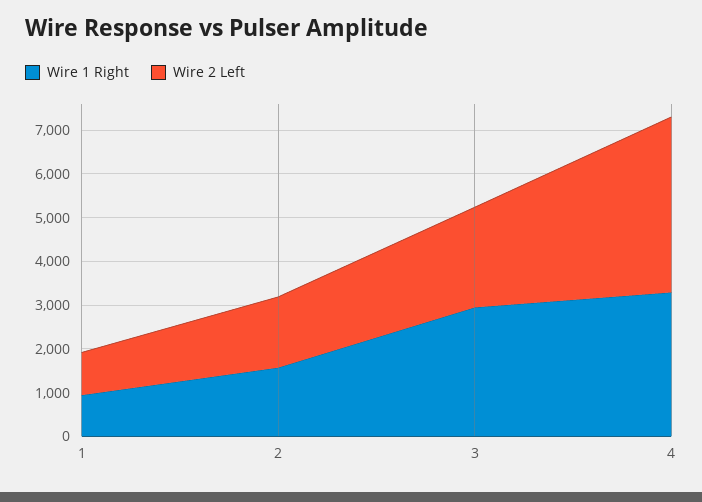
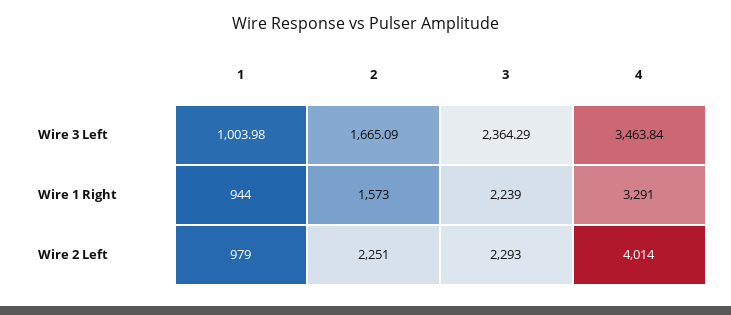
  {
    "Wire 1 Right": {
      "1": 944,
      "2": 1573,
-     "3": 3000,
+     "3": 2239,
      "4": 3291
    },
    "Wire 2 Left": {
      "1": 979,
-     "2": 1600,
+     "2": 2251,
      "3": 2293,
      "4": 4014
-   }
+   },
+   "Wire 3 Left": {
+     "1": 1003.98,
+     "2": 1665.09,
+     "3": 2364.29,
+     "4": 3463.84
+   }
  }

